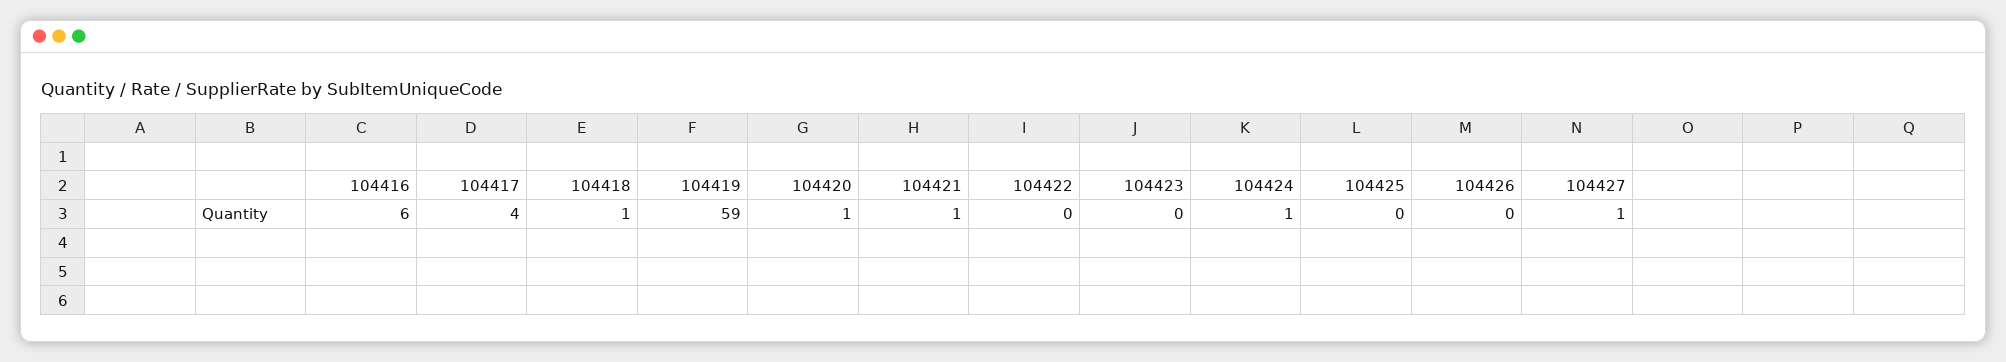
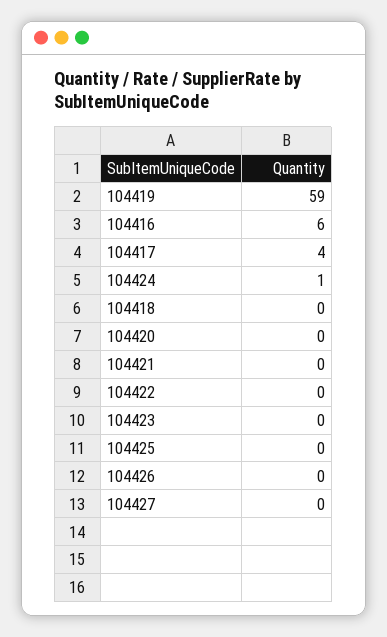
  {
    "104416": 6,
    "104417": 4,
-   "104418": 1,
+   "104418": 0,
    "104419": 59,
-   "104420": 1,
+   "104420": 0,
-   "104421": 1,
+   "104421": 0,
    "104422": 0,
    "104423": 0,
    "104424": 1,
    "104425": 0,
    "104426": 0,
-   "104427": 1
+   "104427": 0
  }

